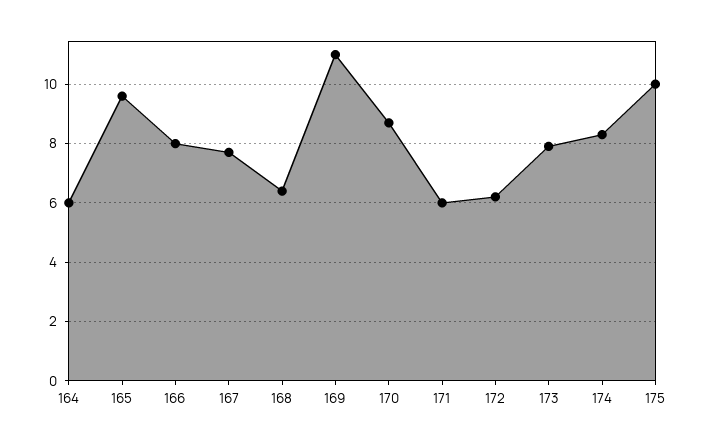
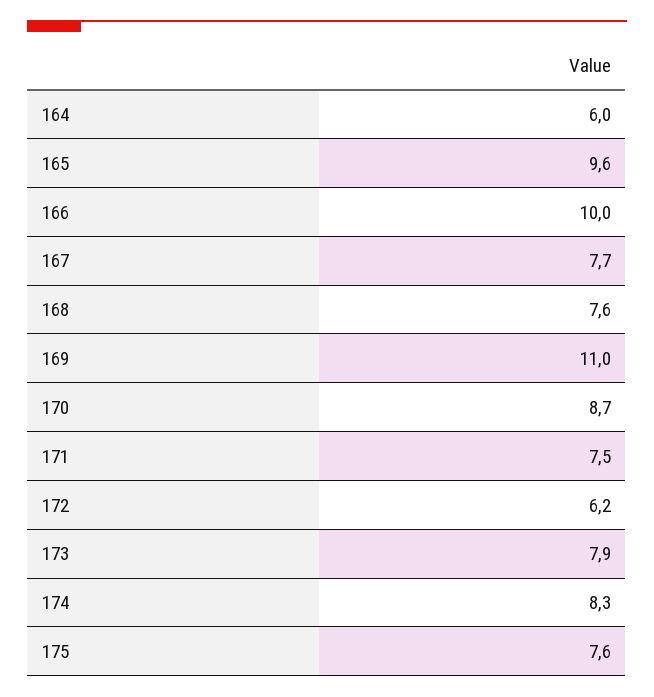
  {
    "164": 6,
    "165": 9.6,
-   "166": 8,
+   "166": 10,
    "167": 7.7,
-   "168": 6.5,
+   "168": 7.6,
    "169": 11,
    "170": 8.7,
-   "171": 6,
+   "171": 7.5,
    "172": 6.2,
    "173": 7.9,
    "174": 8.3,
-   "175": 10
+   "175": 7.6
  }

